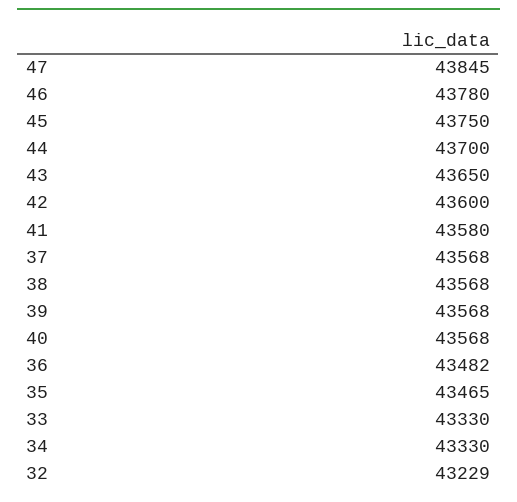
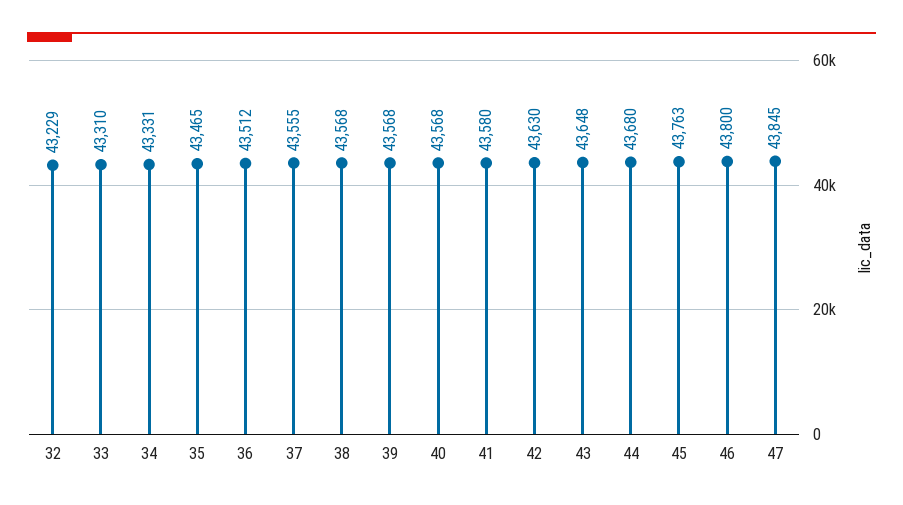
  {
    "47": 43845,
-   "46": 43780,
+   "46": 43800,
-   "45": 43750,
+   "45": 43763,
-   "44": 43700,
+   "44": 43680,
-   "43": 43650,
+   "43": 43648,
-   "42": 43600,
+   "42": 43630,
    "41": 43580,
-   "37": 43568,
+   "37": 43555,
    "38": 43568,
    "39": 43568,
    "40": 43568,
-   "36": 43482,
+   "36": 43512,
    "35": 43465,
-   "33": 43330,
+   "33": 43310,
-   "34": 43330,
+   "34": 43331,
    "32": 43229
  }

